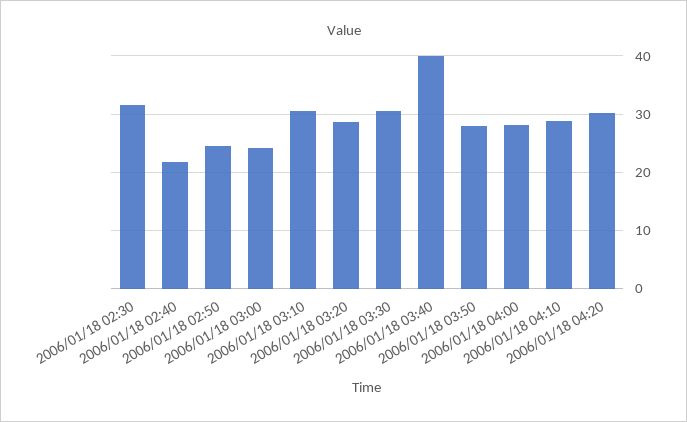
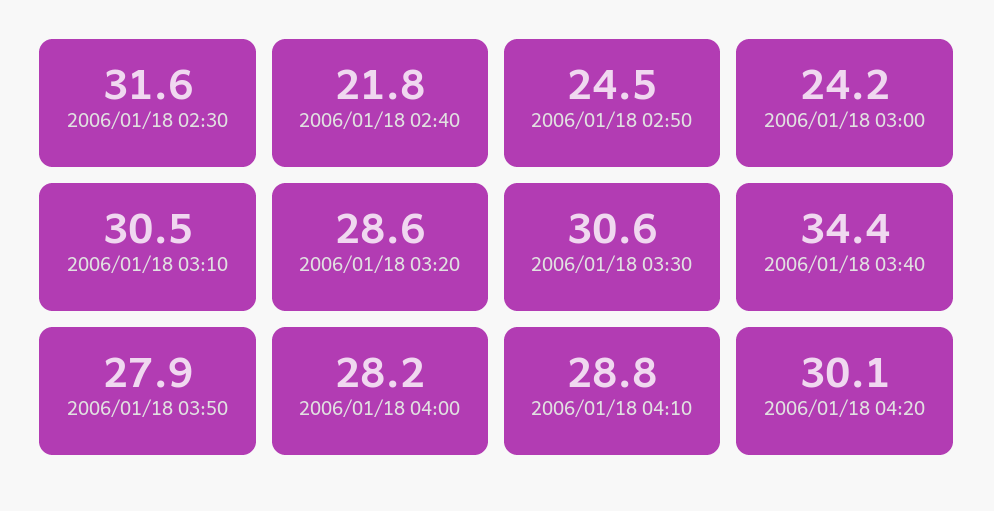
  {
    "2006/01/18 02:30": 31.6,
    "2006/01/18 02:40": 21.8,
    "2006/01/18 02:50": 24.5,
    "2006/01/18 03:00": 24.2,
    "2006/01/18 03:10": 30.5,
    "2006/01/18 03:20": 28.6,
    "2006/01/18 03:30": 30.6,
-   "2006/01/18 03:40": 40,
+   "2006/01/18 03:40": 34.4,
    "2006/01/18 03:50": 27.9,
    "2006/01/18 04:00": 28.2,
    "2006/01/18 04:10": 28.8,
    "2006/01/18 04:20": 30.1
  }

